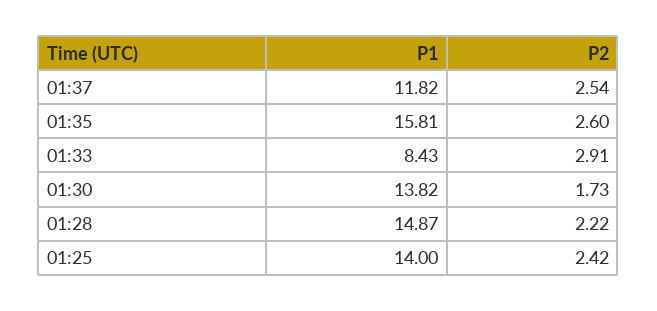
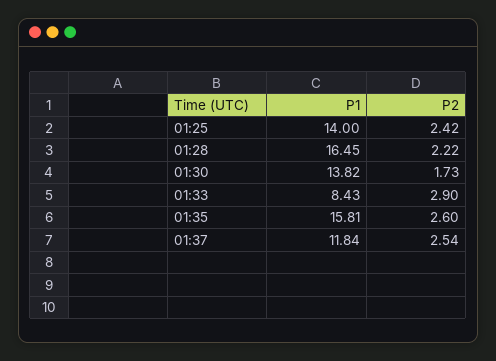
  {
    "P1": {
-     "01:37": 11.82,
+     "01:37": 11.84,
      "01:35": 15.81,
      "01:33": 8.43,
      "01:30": 13.82,
-     "01:28": 14.87,
+     "01:28": 16.45,
      "01:25": 14
    },
    "P2": {
      "01:37": 2.54,
      "01:35": 2.6,
-     "01:33": 2.91,
+     "01:33": 2.9,
      "01:30": 1.73,
      "01:28": 2.22,
      "01:25": 2.42
    }
  }

